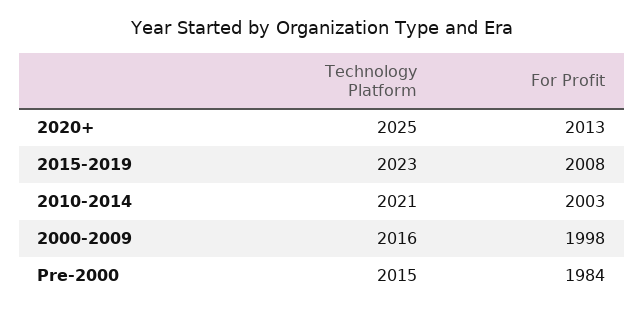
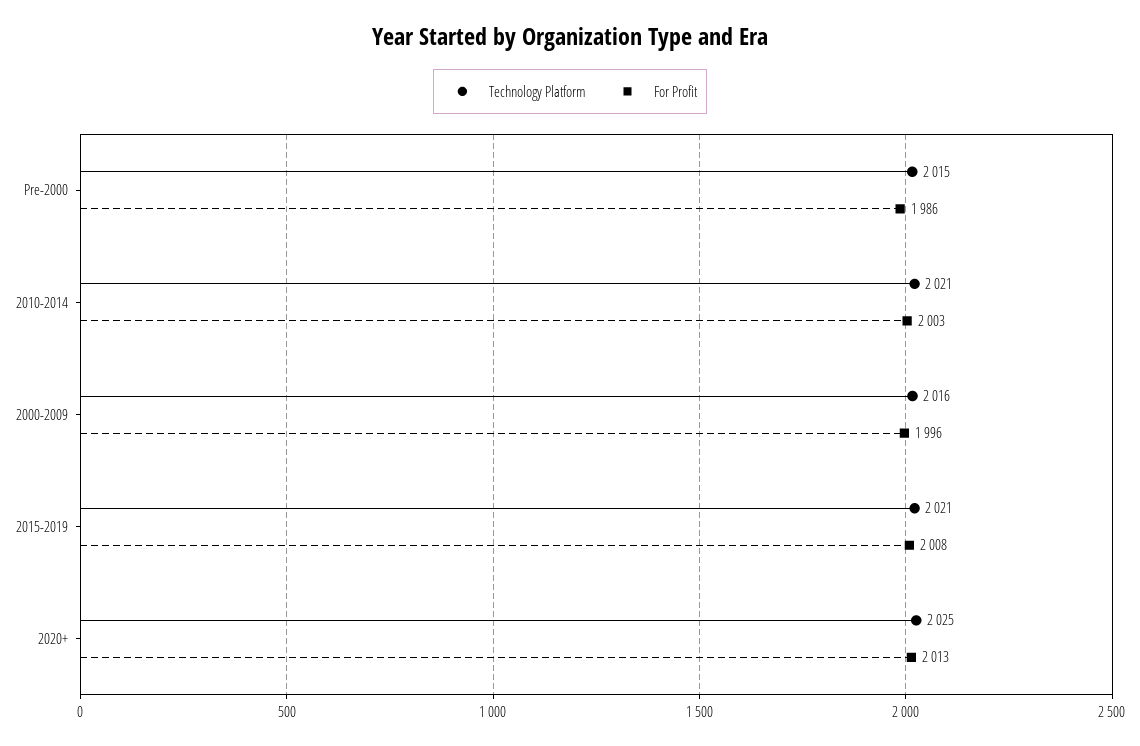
  {
    "Technology Platform": {
      "2020+": 2025,
-     "2015-2019": 2023,
+     "2015-2019": 2021,
      "2010-2014": 2021,
      "2000-2009": 2016,
      "Pre-2000": 2015
    },
    "For Profit": {
      "2020+": 2013,
      "2015-2019": 2008,
      "2010-2014": 2003,
-     "2000-2009": 1998,
+     "2000-2009": 1996,
-     "Pre-2000": 1984
+     "Pre-2000": 1986
    }
  }

